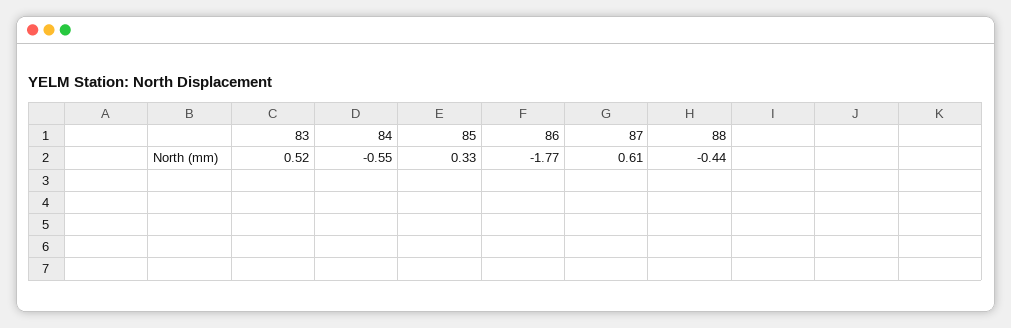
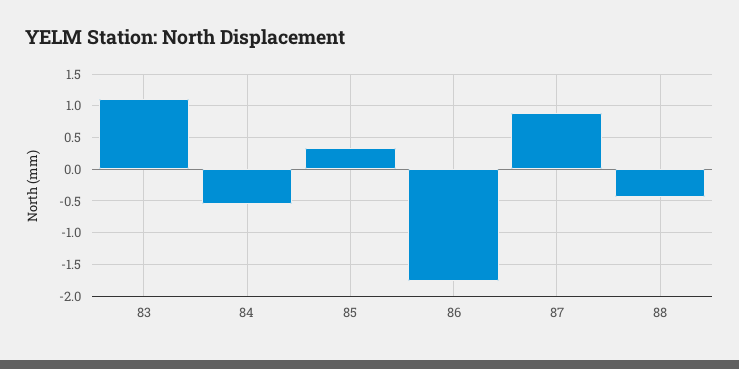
  {
-   "83": 0.52,
+   "83": 1.1,
    "84": -0.55,
    "85": 0.33,
    "86": -1.77,
-   "87": 0.61,
+   "87": 0.9,
    "88": -0.44
  }

